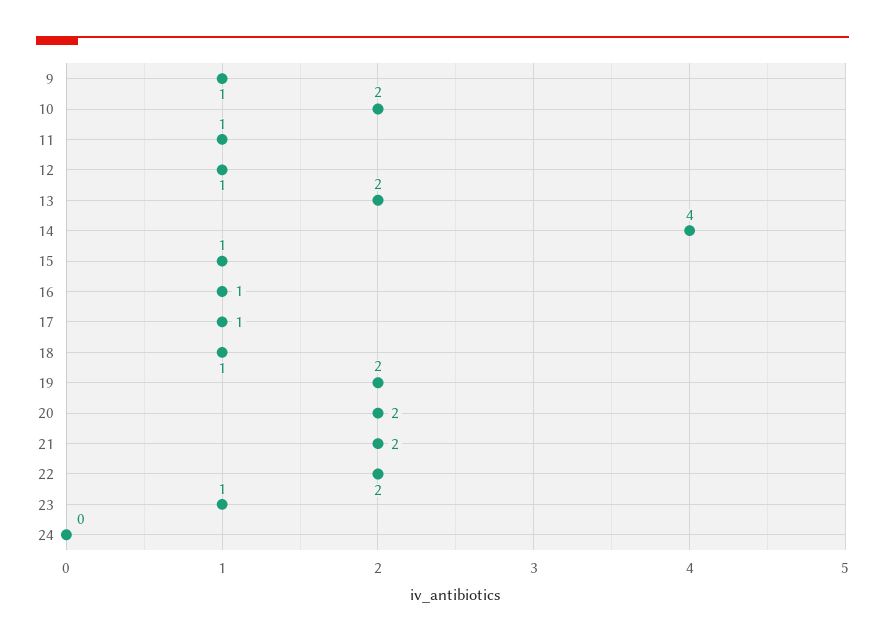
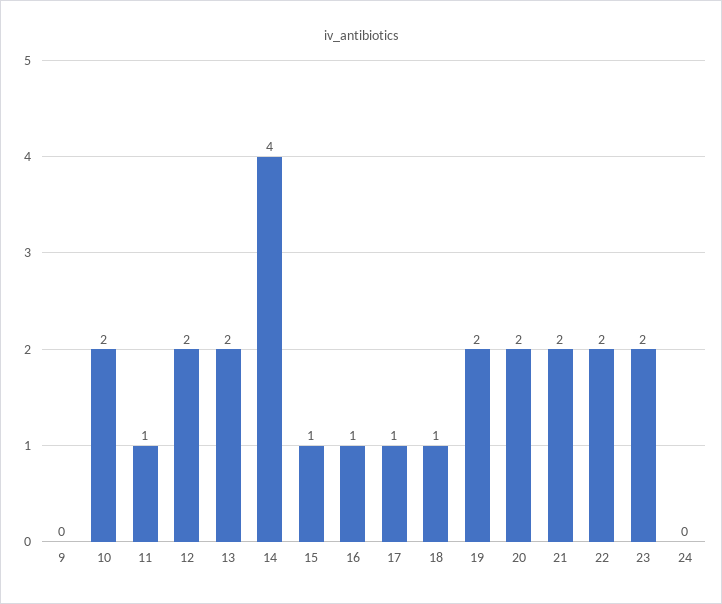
  {
-   "9": 1,
+   "9": 0,
    "10": 2,
    "11": 1,
-   "12": 1,
+   "12": 2,
    "13": 2,
    "14": 4,
    "15": 1,
    "16": 1,
    "17": 1,
    "18": 1,
    "19": 2,
    "20": 2,
    "21": 2,
    "22": 2,
-   "23": 1,
+   "23": 2,
    "24": 0
  }

